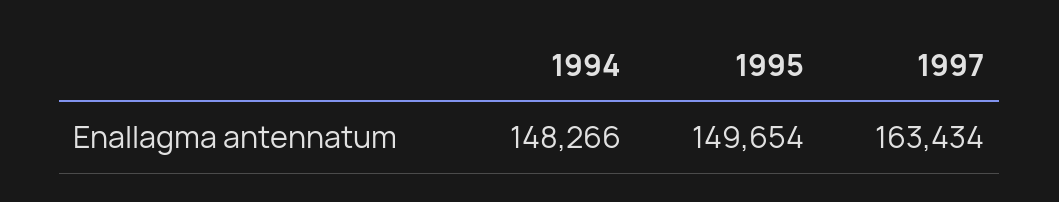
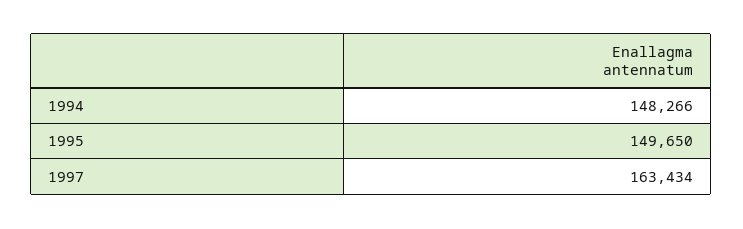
  {
    "1994": 148266,
-   "1995": 149654,
+   "1995": 149650,
    "1997": 163434
  }

